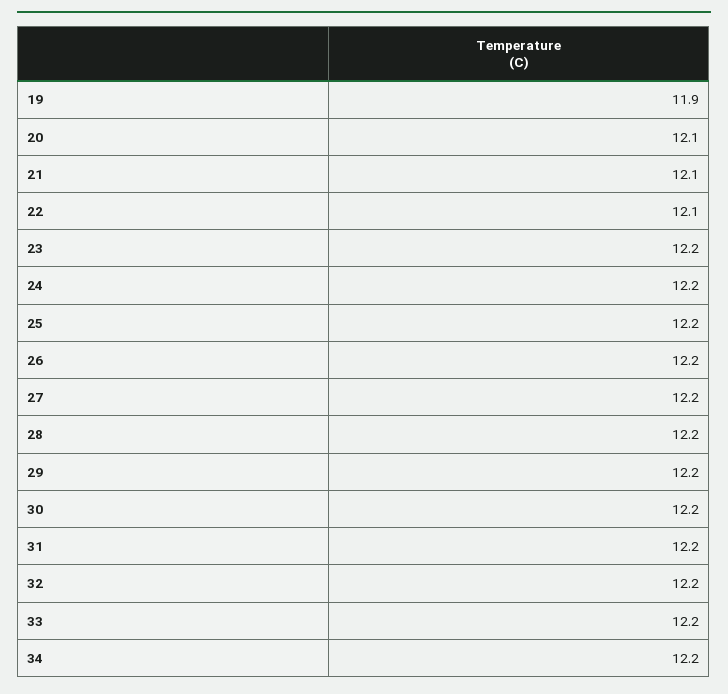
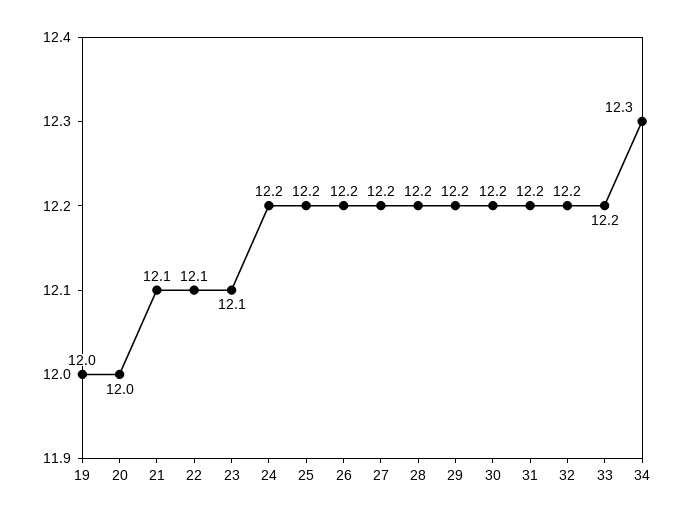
  {
-   "19": 11.9,
+   "19": 12,
-   "20": 12.1,
+   "20": 12,
    "21": 12.1,
    "22": 12.1,
-   "23": 12.2,
+   "23": 12.1,
    "24": 12.2,
    "25": 12.2,
    "26": 12.2,
    "27": 12.2,
    "28": 12.2,
    "29": 12.2,
    "30": 12.2,
    "31": 12.2,
    "32": 12.2,
    "33": 12.2,
-   "34": 12.2
+   "34": 12.3
  }

